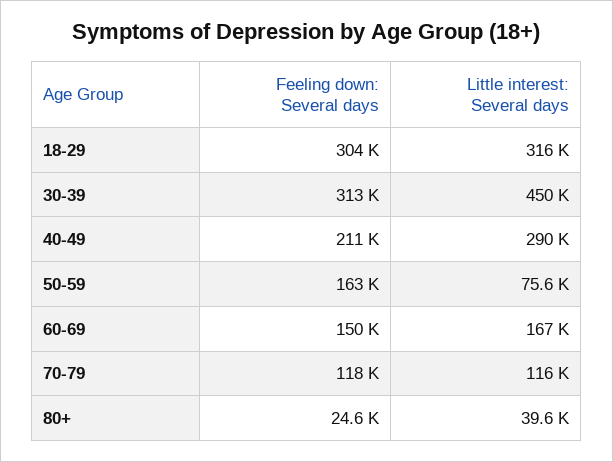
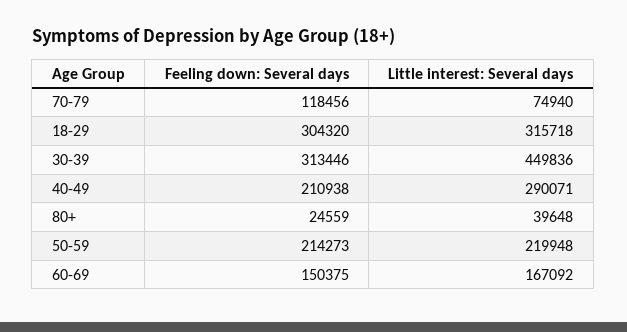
  {
    "Feeling down: Several days": {
      "18-29": 304320,
      "30-39": 313446,
      "40-49": 210938,
-     "50-59": 163000,
+     "50-59": 214273,
      "60-69": 150375,
      "70-79": 118456,
      "80+": 24559
    },
    "Little interest: Several days": {
      "18-29": 315718,
      "30-39": 449836,
      "40-49": 290071,
-     "50-59": 75600,
+     "50-59": 219948,
      "60-69": 167092,
-     "70-79": 116000,
+     "70-79": 74940,
      "80+": 39648
    }
  }

